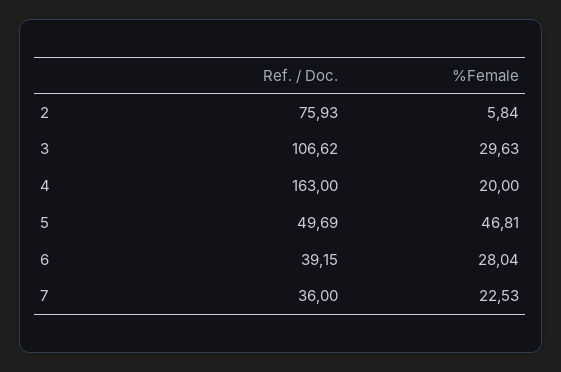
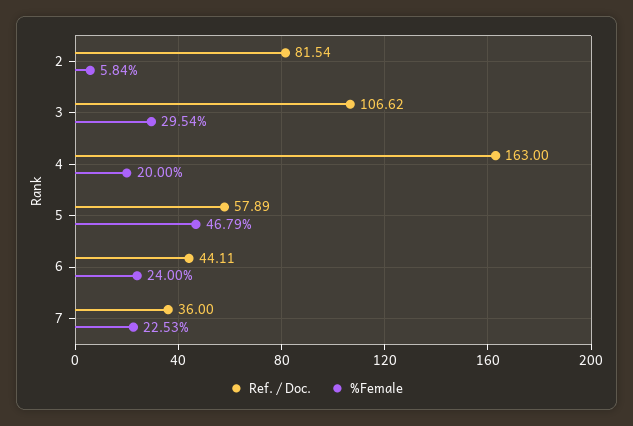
  {
    "Ref. / Doc.": {
-     "2": 75.93,
+     "2": 81.54,
      "3": 106.62,
      "4": 163,
-     "5": 49.69,
+     "5": 57.89,
-     "6": 39.15,
+     "6": 44.11,
      "7": 36
    },
    "%Female": {
      "2": 5.84,
-     "3": 29.63,
+     "3": 29.54,
      "4": 20,
-     "5": 46.81,
+     "5": 46.79,
-     "6": 28.04,
+     "6": 24,
      "7": 22.53
    }
  }

